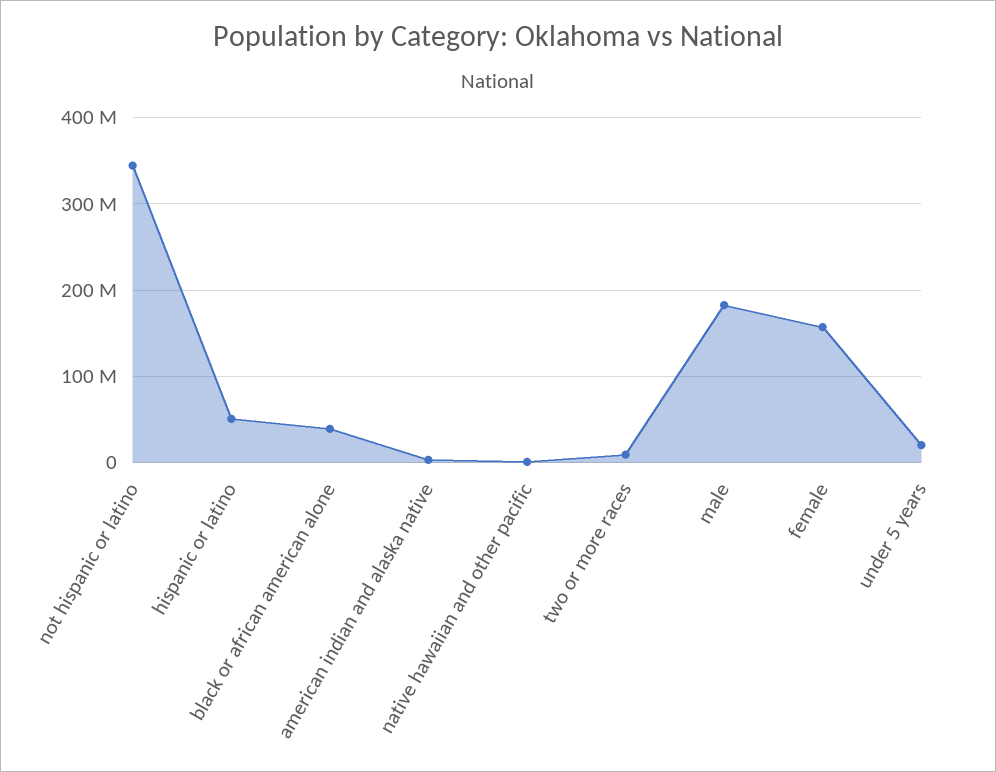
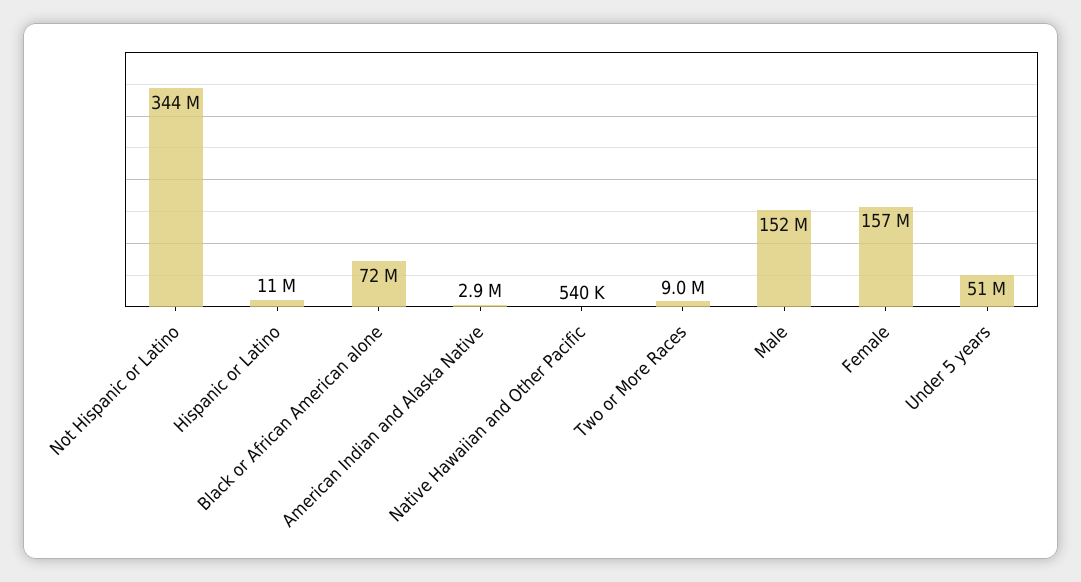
  {
    "not hispanic or latino": 344000000,
-   "hispanic or latino": 50000000,
+   "hispanic or latino": 11000000,
-   "black or african american alone": 40000000,
+   "black or african american alone": 72000000,
    "american indian and alaska native": 2900000,
    "native hawaiian and other pacific": 540000,
    "two or more races": 9000000,
-   "male": 180000000,
+   "male": 152000000,
    "female": 157000000,
-   "under 5 years": 20000000
+   "under 5 years": 51000000
  }

